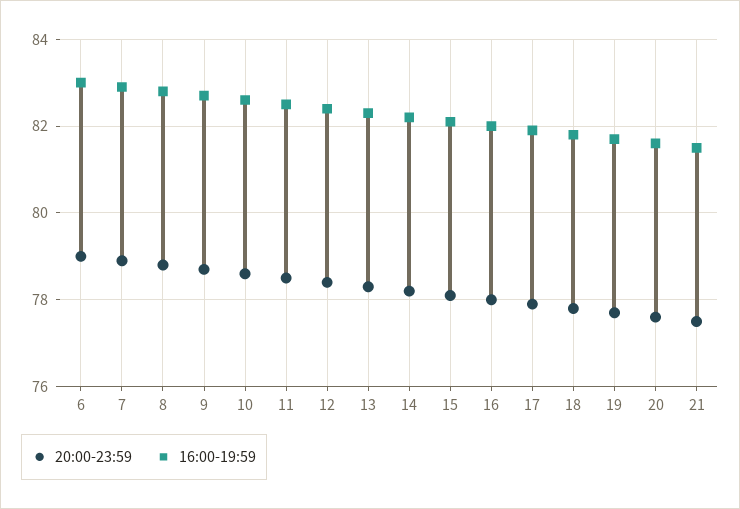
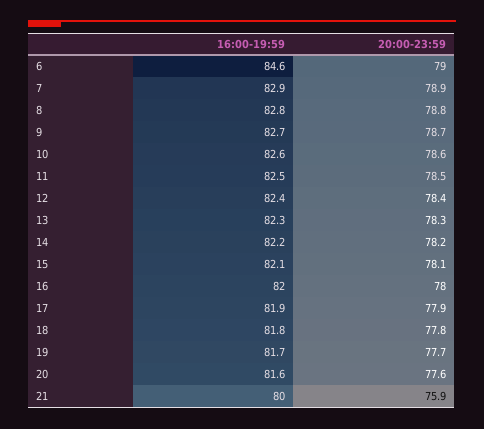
  {
    "20:00-23:59": {
      "6": 79,
      "7": 78.9,
      "8": 78.8,
      "9": 78.7,
      "10": 78.6,
      "11": 78.5,
      "12": 78.4,
      "13": 78.3,
      "14": 78.2,
      "15": 78.1,
      "16": 78,
      "17": 77.9,
      "18": 77.8,
      "19": 77.7,
      "20": 77.6,
-     "21": 77.5
+     "21": 75.9
    },
    "16:00-19:59": {
-     "6": 83,
+     "6": 84.6,
      "7": 82.9,
      "8": 82.8,
      "9": 82.7,
      "10": 82.6,
      "11": 82.5,
      "12": 82.4,
      "13": 82.3,
      "14": 82.2,
      "15": 82.1,
      "16": 82,
      "17": 81.9,
      "18": 81.8,
      "19": 81.7,
      "20": 81.6,
-     "21": 81.5
+     "21": 80
    }
  }

